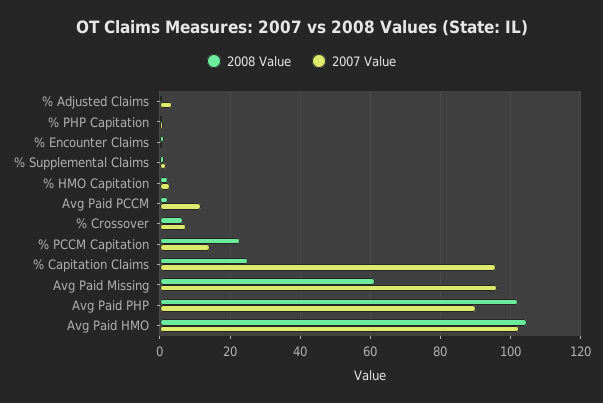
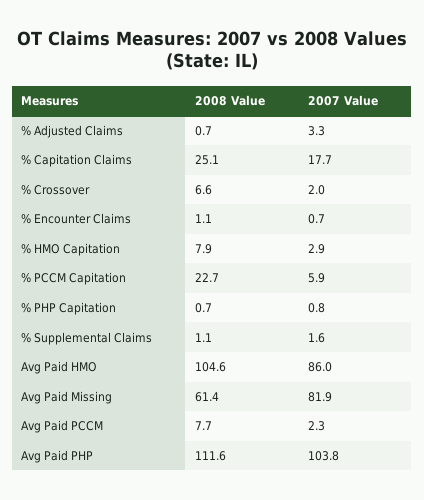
  {
    "2008 Value": {
      "% Adjusted Claims": 0.7,
      "% PHP Capitation": 0.7,
      "% Encounter Claims": 1.1,
      "% Supplemental Claims": 1.1,
-     "% HMO Capitation": 2,
+     "% HMO Capitation": 7.9,
-     "Avg Paid PCCM": 2,
+     "Avg Paid PCCM": 7.7,
      "% Crossover": 6.6,
      "% PCCM Capitation": 22.7,
      "% Capitation Claims": 25.1,
      "Avg Paid Missing": 61.4,
-     "Avg Paid PHP": 102,
+     "Avg Paid PHP": 111.6,
      "Avg Paid HMO": 104.6
    },
    "2007 Value": {
      "% Adjusted Claims": 3.3,
      "% PHP Capitation": 0.8,
      "% Encounter Claims": 0.7,
      "% Supplemental Claims": 1.6,
      "% HMO Capitation": 2.9,
-     "Avg Paid PCCM": 12,
+     "Avg Paid PCCM": 2.3,
-     "% Crossover": 8,
+     "% Crossover": 2,
-     "% PCCM Capitation": 14,
+     "% PCCM Capitation": 5.9,
-     "% Capitation Claims": 96,
+     "% Capitation Claims": 17.7,
-     "Avg Paid Missing": 96,
+     "Avg Paid Missing": 81.9,
-     "Avg Paid PHP": 90,
+     "Avg Paid PHP": 103.8,
-     "Avg Paid HMO": 102
+     "Avg Paid HMO": 86
    }
  }

